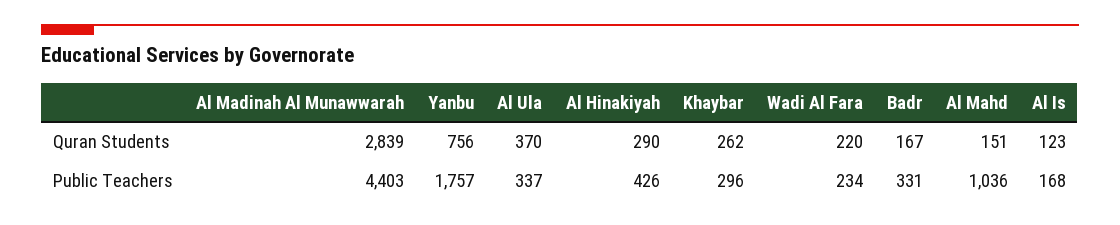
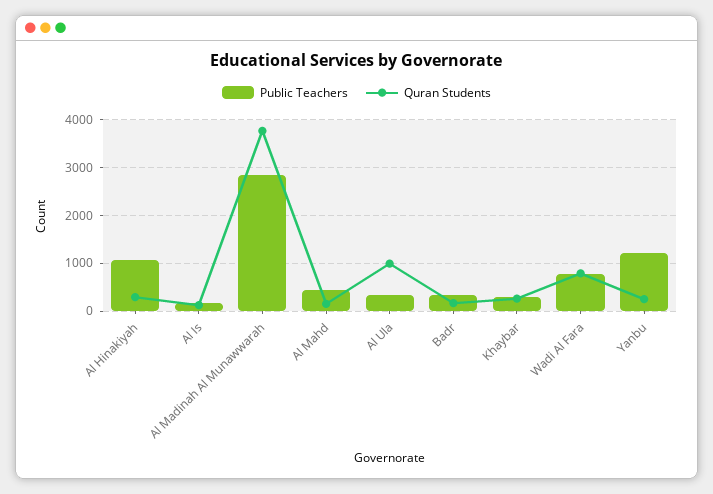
  {
    "Quran Students": {
-     "Al Madinah Al Munawwarah": 2839,
+     "Al Madinah Al Munawwarah": 3800,
-     "Yanbu": 756,
+     "Yanbu": 200,
-     "Al Ula": 370,
+     "Al Ula": 1000,
      "Al Hinakiyah": 290,
      "Khaybar": 262,
-     "Wadi Al Fara": 220,
+     "Wadi Al Fara": 800,
      "Badr": 167,
      "Al Mahd": 151,
      "Al Is": 123
    },
    "Public Teachers": {
-     "Al Madinah Al Munawwarah": 4403,
+     "Al Madinah Al Munawwarah": 2800,
-     "Yanbu": 1757,
+     "Yanbu": 1200,
      "Al Ula": 337,
-     "Al Hinakiyah": 426,
+     "Al Hinakiyah": 1000,
      "Khaybar": 296,
-     "Wadi Al Fara": 234,
+     "Wadi Al Fara": 800,
      "Badr": 331,
-     "Al Mahd": 1036,
+     "Al Mahd": 400,
      "Al Is": 168
    }
  }

